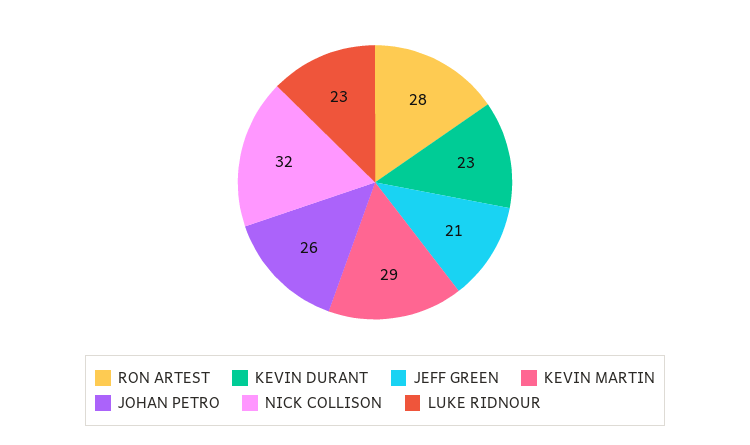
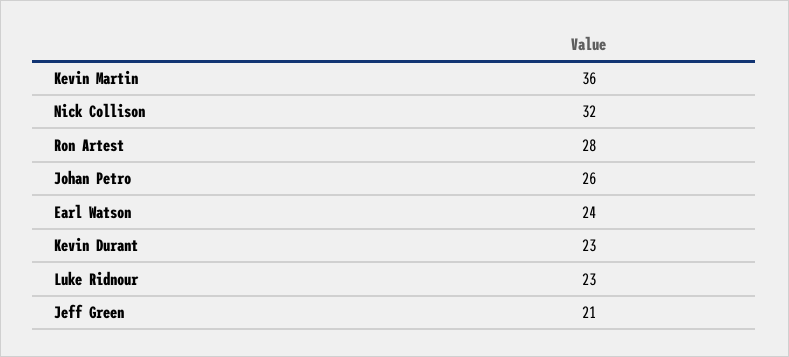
  {
    "RON ARTEST": 28,
    "KEVIN DURANT": 23,
    "JEFF GREEN": 21,
-   "KEVIN MARTIN": 29,
+   "KEVIN MARTIN": 36,
    "JOHAN PETRO": 26,
    "NICK COLLISON": 32,
-   "LUKE RIDNOUR": 23
+   "LUKE RIDNOUR": 23,
+   "Earl Watson": 24
  }

